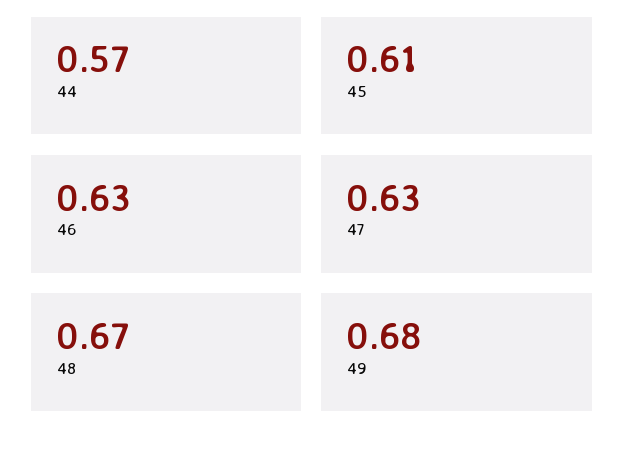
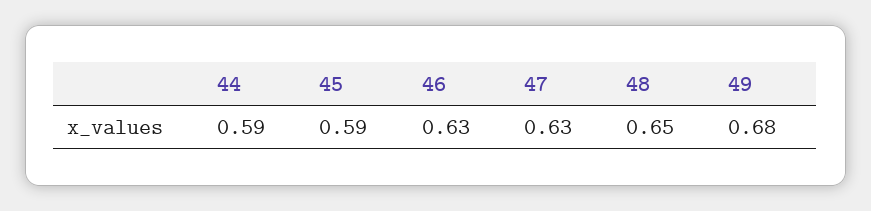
  {
-   "44": 0.57,
+   "44": 0.59,
-   "45": 0.61,
+   "45": 0.59,
    "46": 0.63,
    "47": 0.63,
-   "48": 0.67,
+   "48": 0.65,
    "49": 0.68
  }

